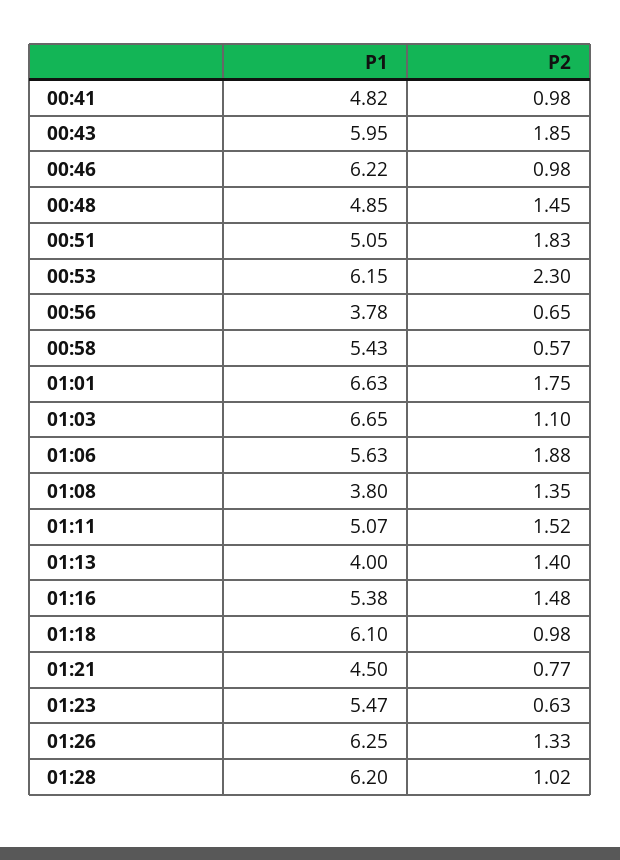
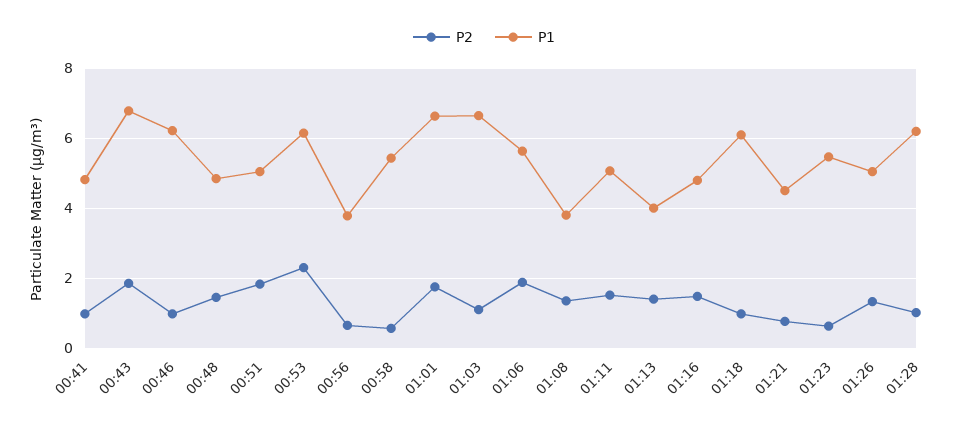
  {
    "P1": {
      "00:41": 4.82,
-     "00:43": 5.95,
+     "00:43": 6.8,
      "00:46": 6.22,
      "00:48": 4.85,
      "00:51": 5.05,
      "00:53": 6.15,
      "00:56": 3.78,
      "00:58": 5.43,
      "01:01": 6.63,
      "01:03": 6.65,
      "01:06": 5.63,
      "01:08": 3.8,
      "01:11": 5.07,
      "01:13": 4,
-     "01:16": 5.38,
+     "01:16": 4.8,
      "01:18": 6.1,
      "01:21": 4.5,
      "01:23": 5.47,
-     "01:26": 6.25,
+     "01:26": 5,
      "01:28": 6.2
    },
    "P2": {
      "00:41": 0.98,
      "00:43": 1.85,
      "00:46": 0.98,
      "00:48": 1.45,
      "00:51": 1.83,
      "00:53": 2.3,
      "00:56": 0.65,
      "00:58": 0.57,
      "01:01": 1.75,
      "01:03": 1.1,
      "01:06": 1.88,
      "01:08": 1.35,
      "01:11": 1.52,
      "01:13": 1.4,
      "01:16": 1.48,
      "01:18": 0.98,
      "01:21": 0.77,
      "01:23": 0.63,
      "01:26": 1.33,
      "01:28": 1.02
    }
  }

